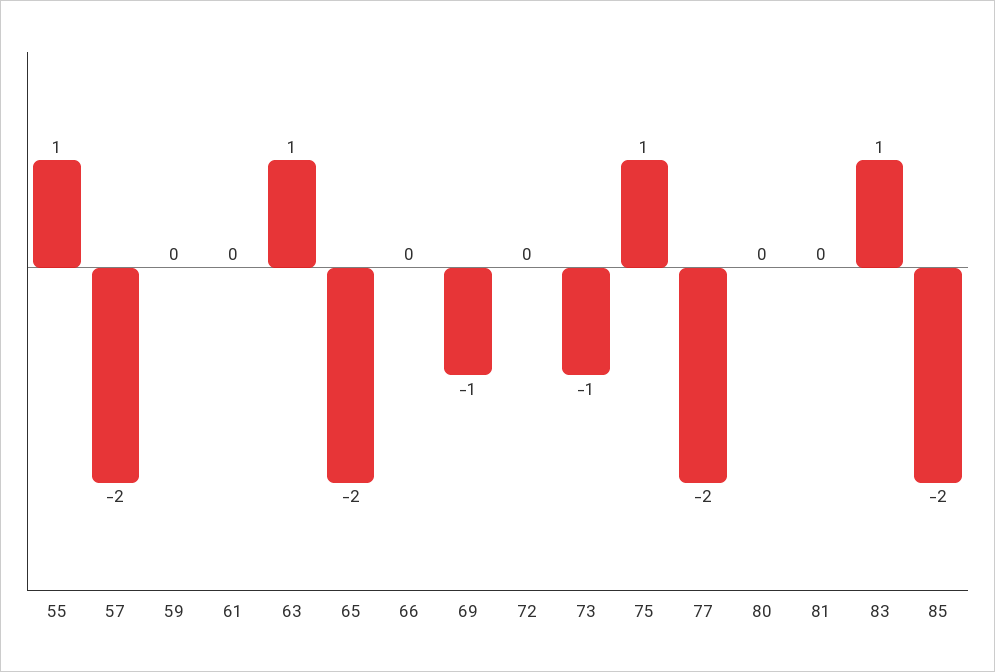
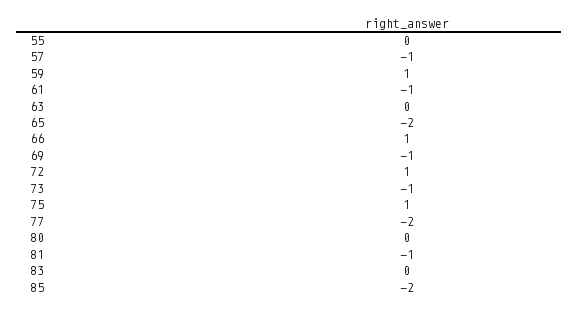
  {
-   "55": 1,
+   "55": 0,
-   "57": -2,
+   "57": -1,
-   "59": 0,
+   "59": 1,
-   "61": 0,
+   "61": -1,
-   "63": 1,
+   "63": 0,
    "65": -2,
-   "66": 0,
+   "66": 1,
    "69": -1,
-   "72": 0,
+   "72": 1,
    "73": -1,
    "75": 1,
    "77": -2,
    "80": 0,
-   "81": 0,
+   "81": -1,
-   "83": 1,
+   "83": 0,
    "85": -2
  }

